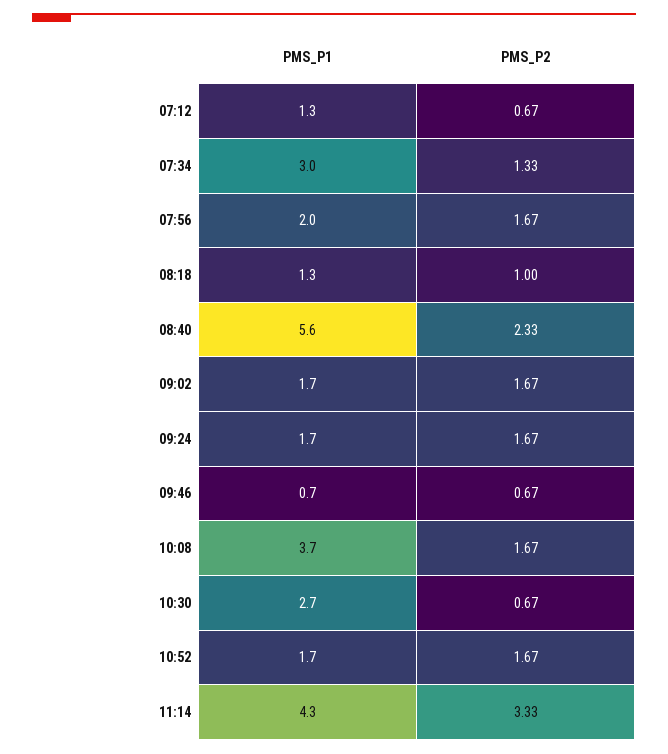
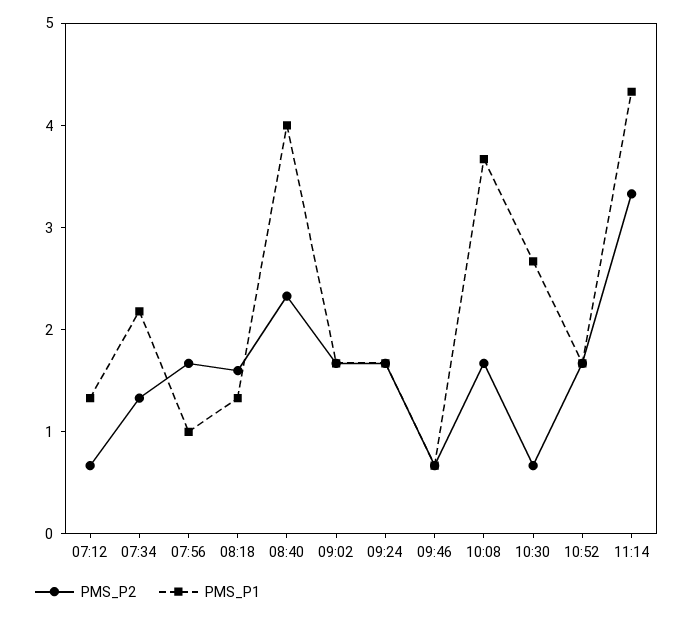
  {
    "PMS_P1": {
      "07:12": 1.3,
-     "07:34": 3,
+     "07:34": 2.2,
-     "07:56": 2,
+     "07:56": 1,
      "08:18": 1.3,
-     "08:40": 5.6,
+     "08:40": 4,
      "09:02": 1.7,
      "09:24": 1.7,
      "09:46": 0.7,
      "10:08": 3.7,
      "10:30": 2.7,
      "10:52": 1.7,
      "11:14": 4.3
    },
    "PMS_P2": {
      "07:12": 0.67,
      "07:34": 1.33,
      "07:56": 1.67,
-     "08:18": 1,
+     "08:18": 1.6,
      "08:40": 2.33,
      "09:02": 1.67,
      "09:24": 1.67,
      "09:46": 0.67,
      "10:08": 1.67,
      "10:30": 0.67,
      "10:52": 1.67,
      "11:14": 3.33
    }
  }

